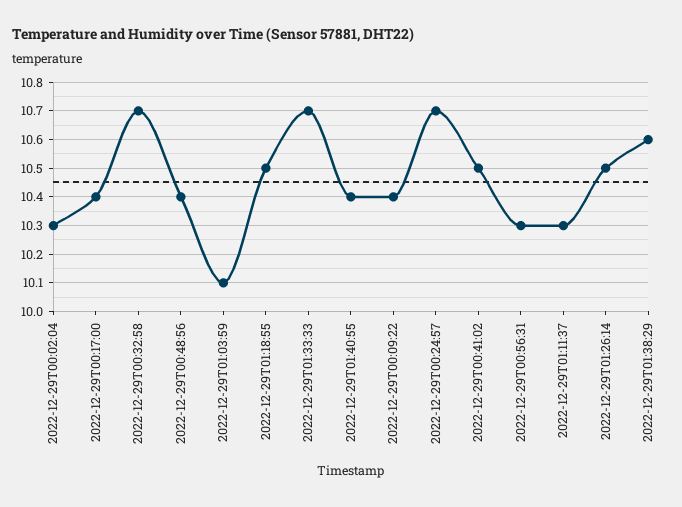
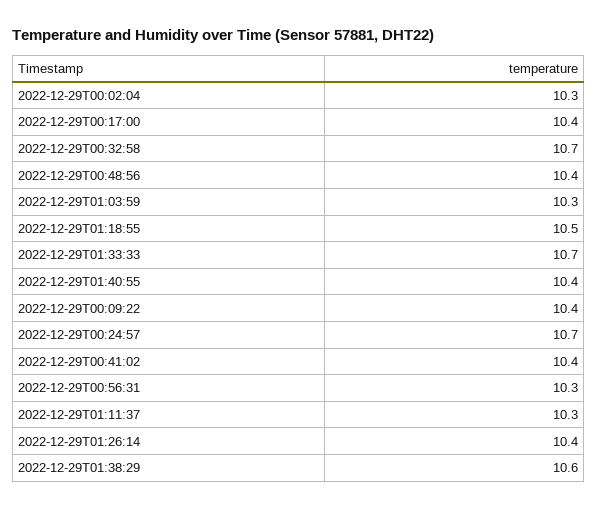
  {
    "2022-12-29T00:02:04": 10.3,
    "2022-12-29T00:17:00": 10.4,
    "2022-12-29T00:32:58": 10.7,
    "2022-12-29T00:48:56": 10.4,
-   "2022-12-29T01:03:59": 10.1,
+   "2022-12-29T01:03:59": 10.3,
    "2022-12-29T01:18:55": 10.5,
    "2022-12-29T01:33:33": 10.7,
    "2022-12-29T01:40:55": 10.4,
    "2022-12-29T00:09:22": 10.4,
    "2022-12-29T00:24:57": 10.7,
-   "2022-12-29T00:41:02": 10.5,
+   "2022-12-29T00:41:02": 10.4,
    "2022-12-29T00:56:31": 10.3,
    "2022-12-29T01:11:37": 10.3,
-   "2022-12-29T01:26:14": 10.5,
+   "2022-12-29T01:26:14": 10.4,
    "2022-12-29T01:38:29": 10.6
  }

